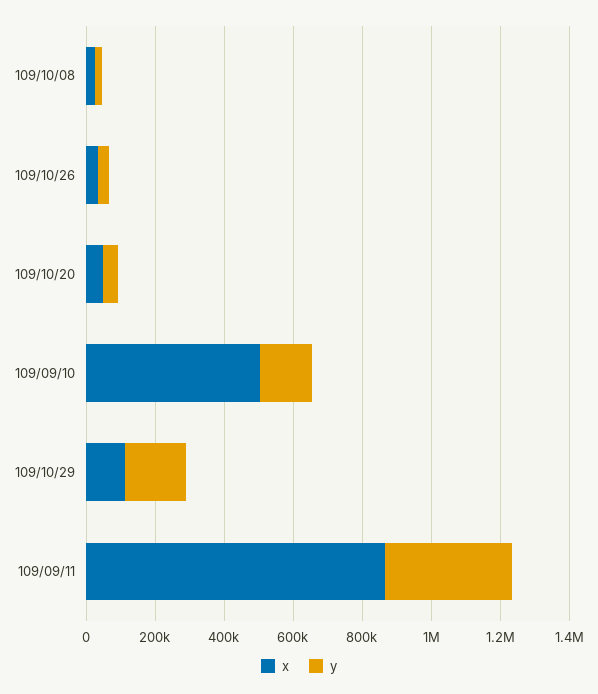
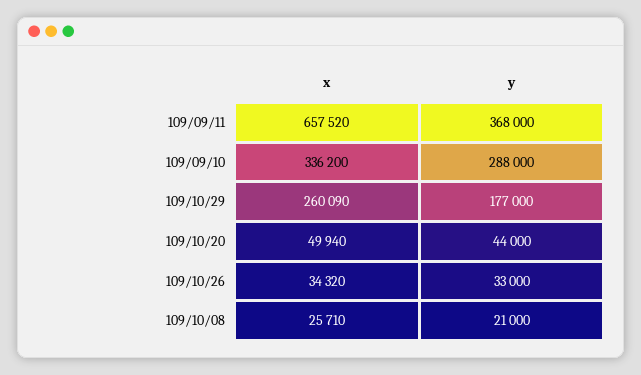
  {
    "x": {
      "109/10/08": 25710,
      "109/10/26": 34320,
      "109/10/20": 49940,
-     "109/09/10": 500000,
+     "109/09/10": 336200,
-     "109/10/29": 100000,
+     "109/10/29": 260090,
-     "109/09/11": 850000
+     "109/09/11": 657520
    },
    "y": {
      "109/10/08": 21000,
      "109/10/26": 33000,
      "109/10/20": 44000,
-     "109/09/10": 150000,
+     "109/09/10": 288000,
      "109/10/29": 177000,
      "109/09/11": 368000
    }
  }

